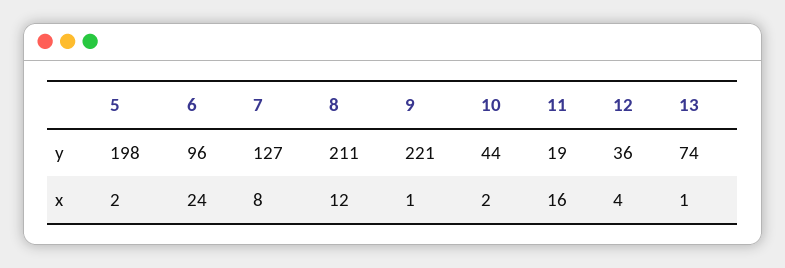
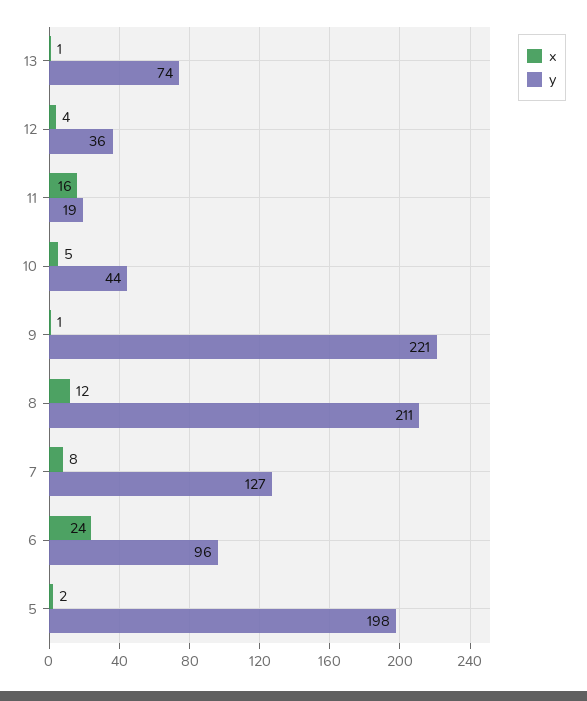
  {
    "y": {
      "5": 198,
      "6": 96,
      "7": 127,
      "8": 211,
      "9": 221,
      "10": 44,
      "11": 19,
      "12": 36,
      "13": 74
    },
    "x": {
      "5": 2,
      "6": 24,
      "7": 8,
      "8": 12,
      "9": 1,
-     "10": 2,
+     "10": 5,
      "11": 16,
      "12": 4,
      "13": 1
    }
  }

